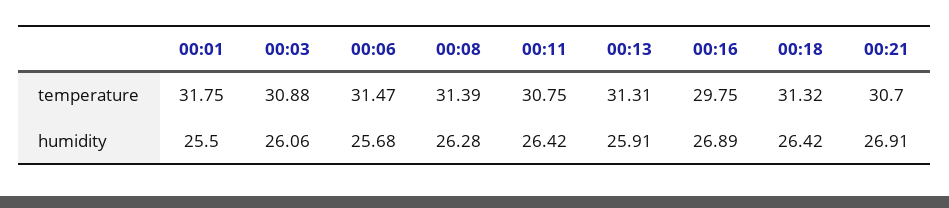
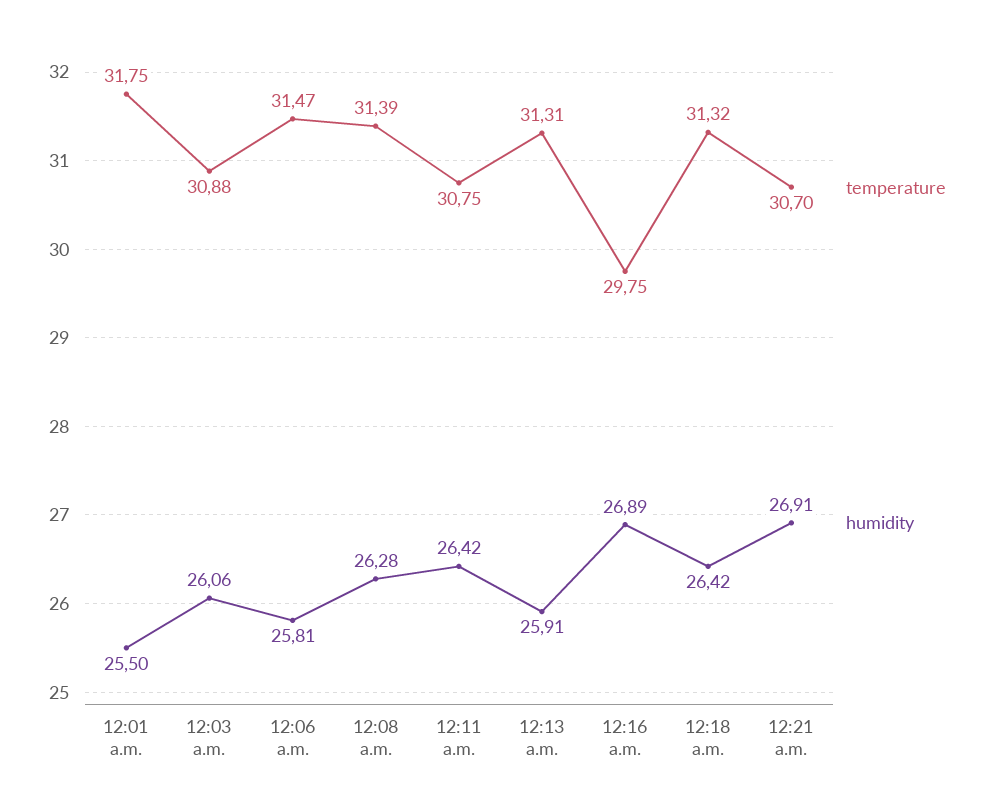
  {
    "temperature": {
      "00:01": 31.75,
      "00:03": 30.88,
      "00:06": 31.47,
      "00:08": 31.39,
      "00:11": 30.75,
      "00:13": 31.31,
      "00:16": 29.75,
      "00:18": 31.32,
      "00:21": 30.7
    },
    "humidity": {
      "00:01": 25.5,
      "00:03": 26.06,
-     "00:06": 25.68,
+     "00:06": 25.81,
      "00:08": 26.28,
      "00:11": 26.42,
      "00:13": 25.91,
      "00:16": 26.89,
      "00:18": 26.42,
      "00:21": 26.91
    }
  }

